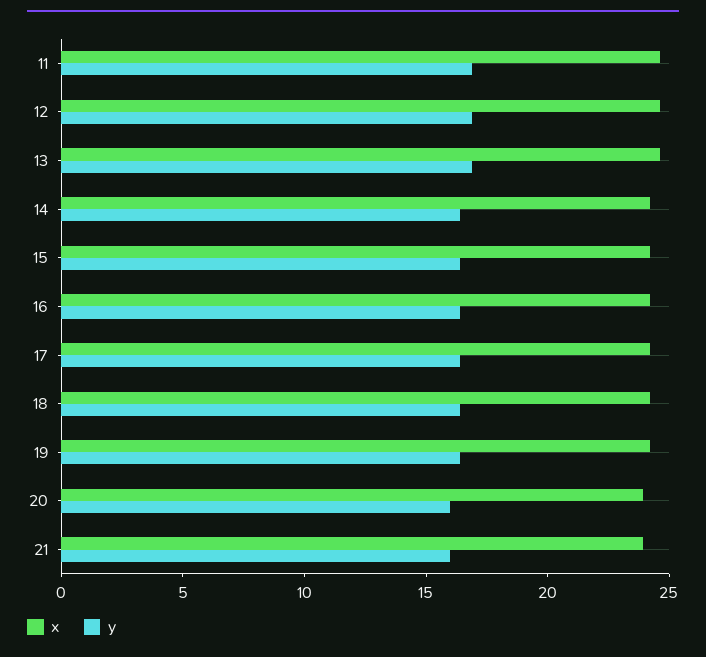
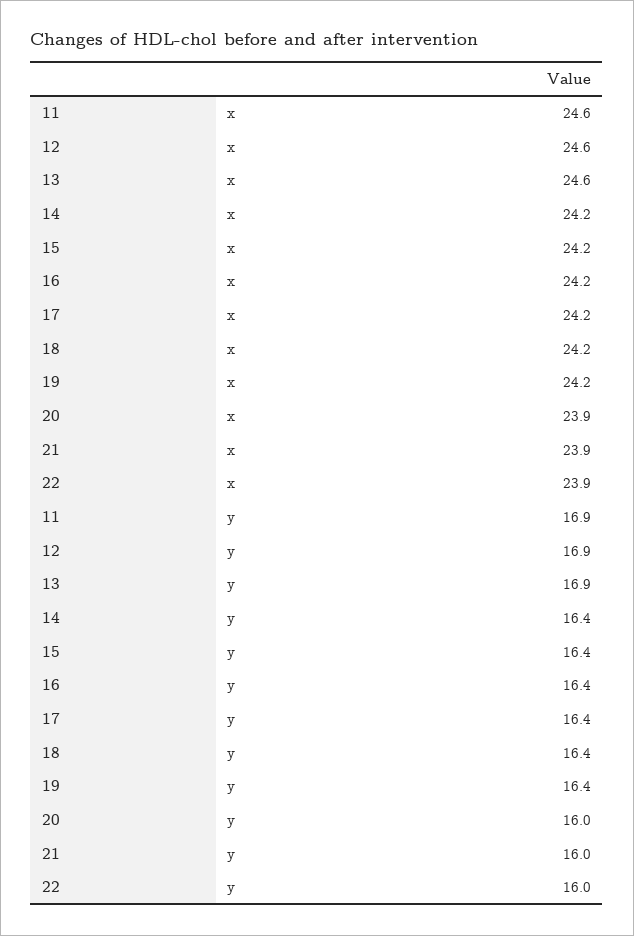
  {
    "x": {
      "11": 24.6,
      "12": 24.6,
      "13": 24.6,
      "14": 24.2,
      "15": 24.2,
      "16": 24.2,
      "17": 24.2,
      "18": 24.2,
      "19": 24.2,
      "20": 23.9,
-     "21": 23.9
+     "21": 23.9,
+     "22": 23.9
    },
    "y": {
      "11": 16.9,
      "12": 16.9,
      "13": 16.9,
      "14": 16.4,
      "15": 16.4,
      "16": 16.4,
      "17": 16.4,
      "18": 16.4,
      "19": 16.4,
      "20": 16,
-     "21": 16
+     "21": 16,
+     "22": 16
    }
  }

